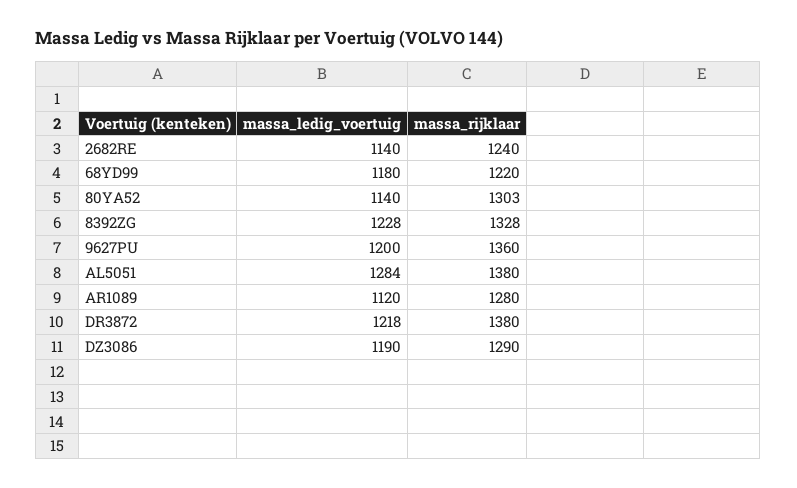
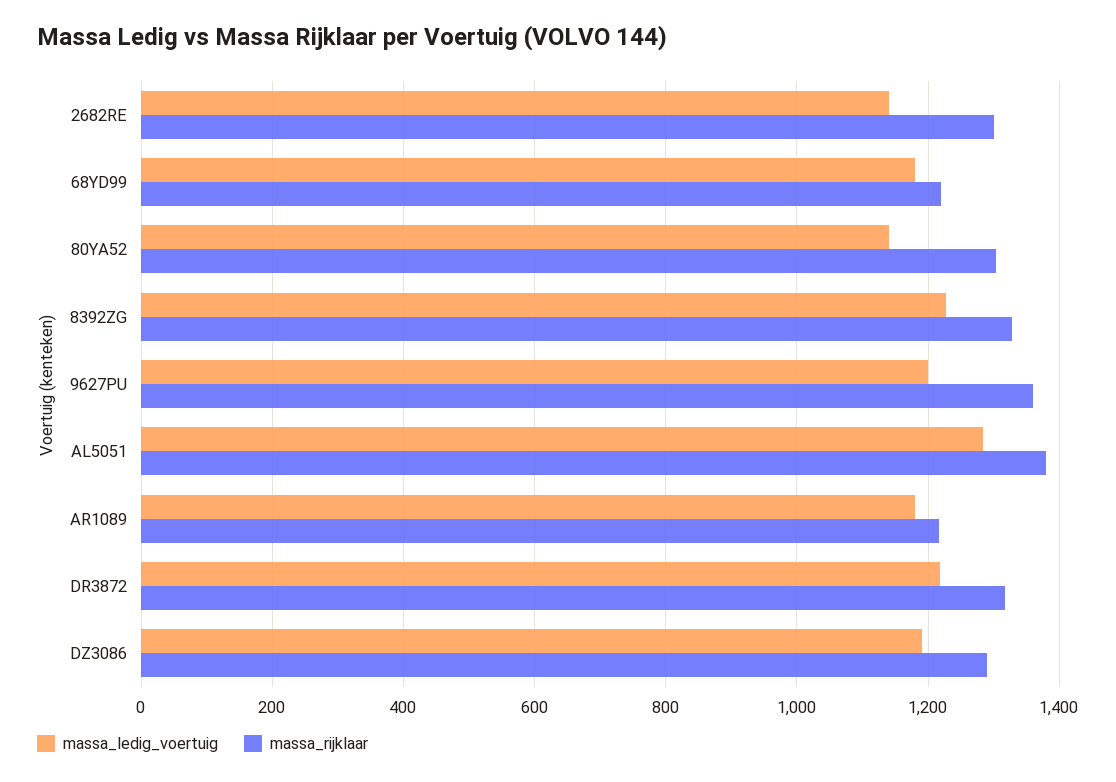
  {
    "massa_ledig_voertuig": {
      "2682RE": 1140,
      "68YD99": 1180,
      "80YA52": 1140,
      "8392ZG": 1228,
      "9627PU": 1200,
      "AL5051": 1284,
-     "AR1089": 1120,
+     "AR1089": 1180,
      "DR3872": 1218,
      "DZ3086": 1190
    },
    "massa_rijklaar": {
-     "2682RE": 1240,
+     "2682RE": 1300,
      "68YD99": 1220,
      "80YA52": 1303,
      "8392ZG": 1328,
      "9627PU": 1360,
      "AL5051": 1380,
-     "AR1089": 1280,
+     "AR1089": 1220,
-     "DR3872": 1380,
+     "DR3872": 1320,
      "DZ3086": 1290
    }
  }

